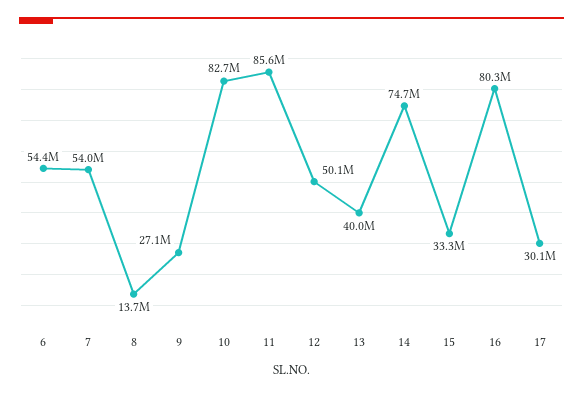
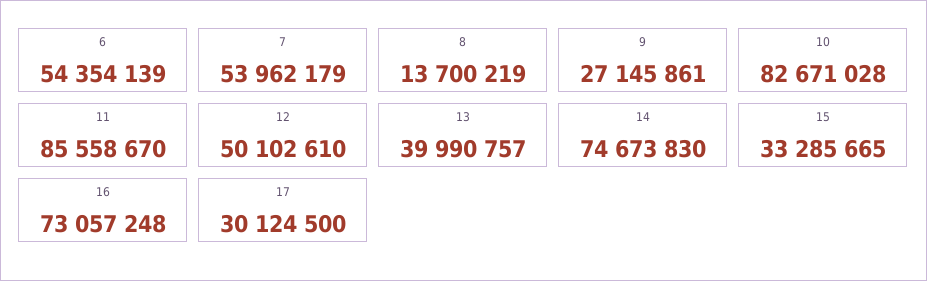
  {
    "6": 54354139,
    "7": 53962179,
    "8": 13700219,
    "9": 27145861,
    "10": 82671028,
    "11": 85558670,
    "12": 50102610,
    "13": 39990757,
    "14": 74673830,
    "15": 33285665,
-   "16": 80300000,
+   "16": 73057248,
    "17": 30124500
  }

